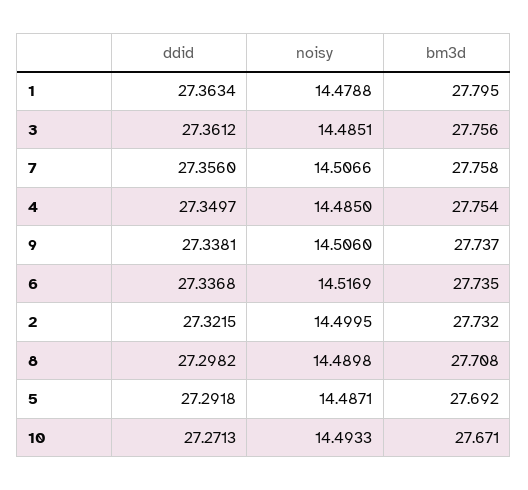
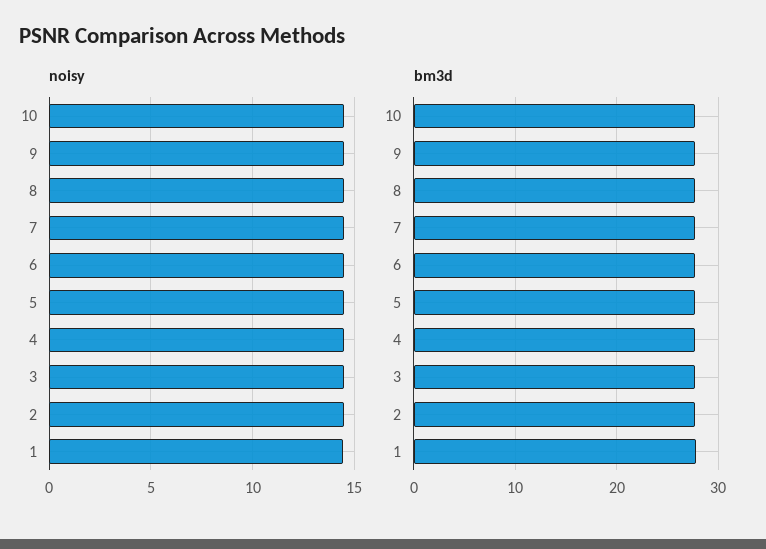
  {
-   "ddid": {
-     "1": 27.3634,
-     "3": 27.3612,
-     "7": 27.356,
-     "4": 27.3497,
-     "9": 27.3381,
-     "6": 27.3368,
-     "2": 27.3215,
-     "8": 27.2982,
-     "5": 27.2918,
-     "10": 27.2713
-   },
    "noisy": {
      "1": 14.4788,
      "3": 14.4851,
      "7": 14.5066,
      "4": 14.485,
      "9": 14.506,
      "6": 14.5169,
      "2": 14.4995,
      "8": 14.4898,
      "5": 14.4871,
      "10": 14.4933
    },
    "bm3d": {
      "1": 27.795,
      "3": 27.756,
      "7": 27.758,
      "4": 27.754,
      "9": 27.737,
      "6": 27.735,
      "2": 27.732,
      "8": 27.708,
      "5": 27.692,
      "10": 27.671
    }
  }

